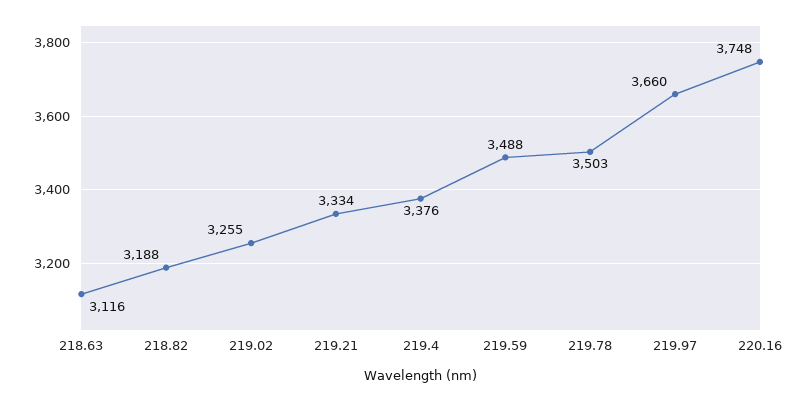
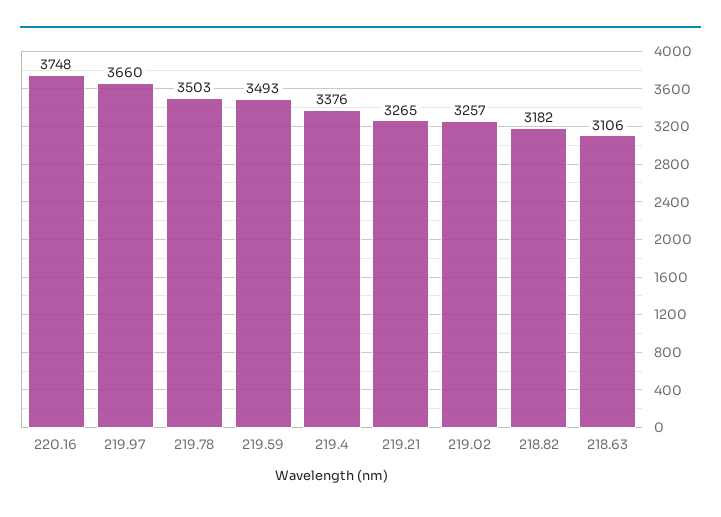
  {
-   "218.63": 3116,
+   "218.63": 3106,
-   "218.82": 3188,
+   "218.82": 3182,
-   "219.02": 3255,
+   "219.02": 3257,
-   "219.21": 3334,
+   "219.21": 3265,
    "219.4": 3376,
-   "219.59": 3488,
+   "219.59": 3493,
    "219.78": 3503,
    "219.97": 3660,
    "220.16": 3748
  }

